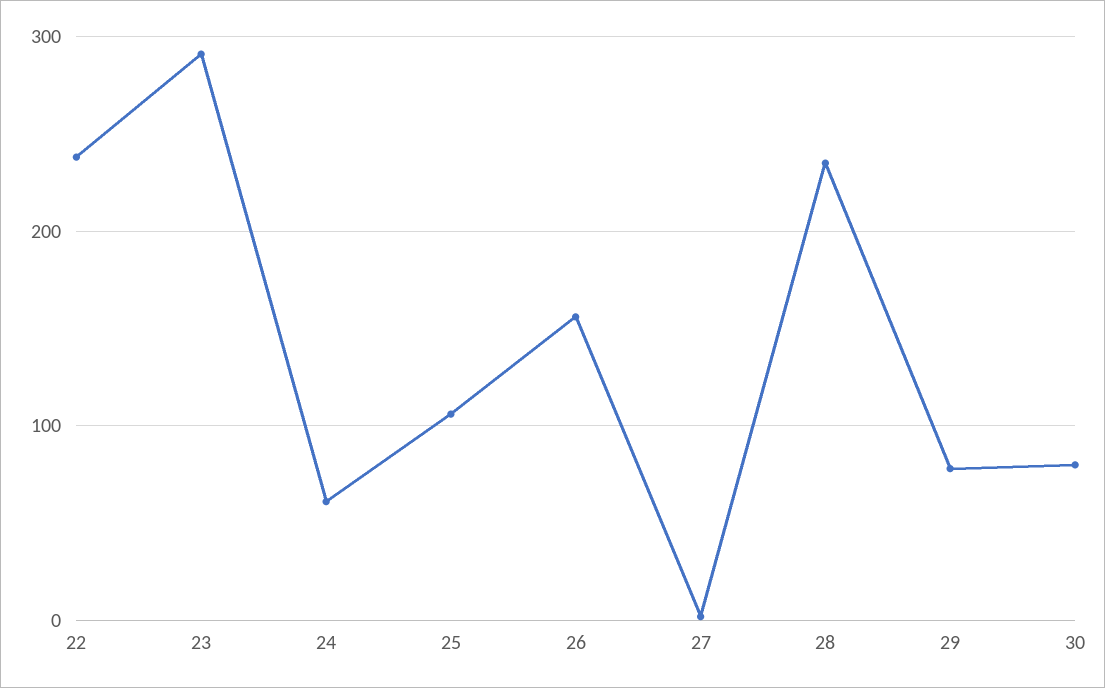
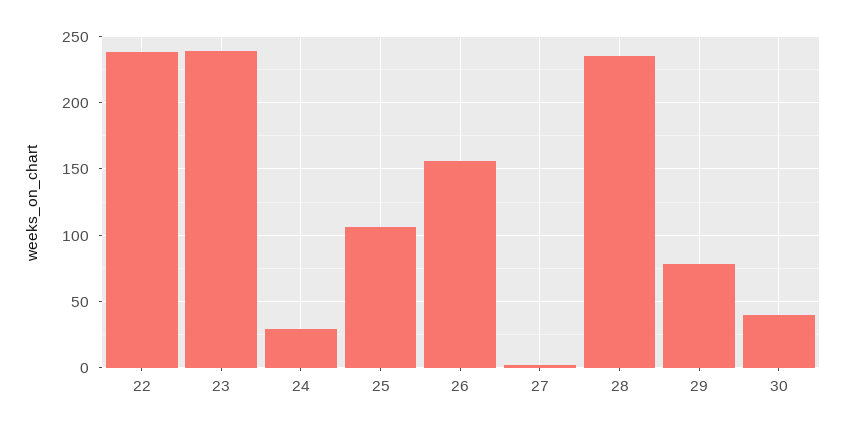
  {
    "22": 240,
-   "23": 290,
+   "23": 240,
-   "24": 60,
+   "24": 30,
    "25": 105,
    "26": 155,
    "27": 0,
    "28": 235,
    "29": 80,
-   "30": 80
+   "30": 40
  }

